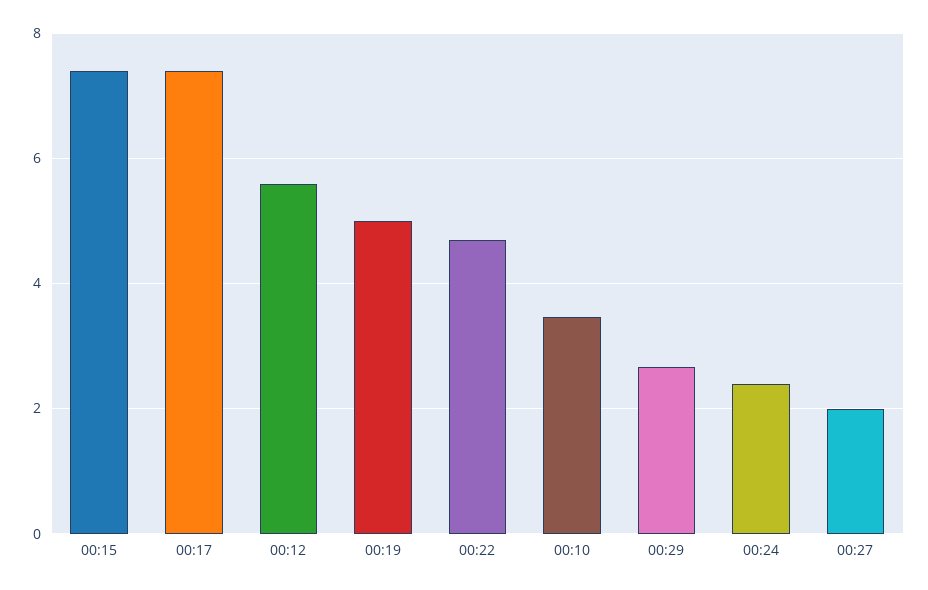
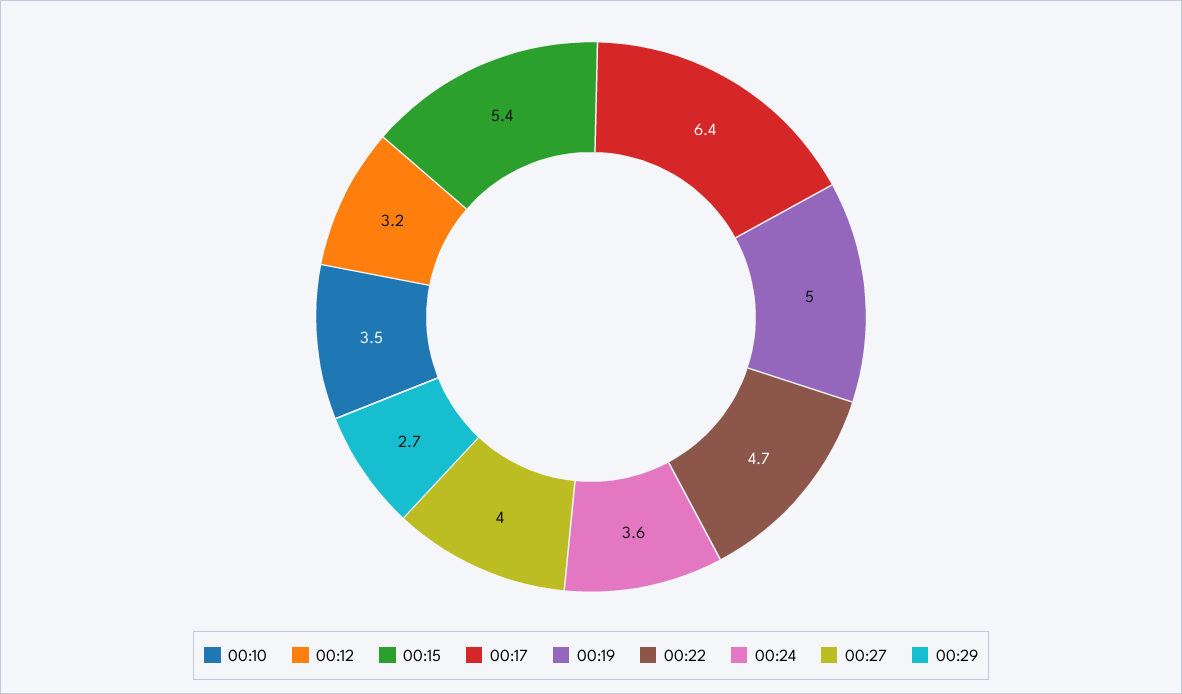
  {
-   "00:15": 7.4,
+   "00:15": 5.4,
-   "00:17": 7.4,
+   "00:17": 6.4,
-   "00:12": 5.6,
+   "00:12": 3.2,
    "00:19": 5,
    "00:22": 4.7,
    "00:10": 3.5,
    "00:29": 2.7,
-   "00:24": 2.4,
+   "00:24": 3.6,
-   "00:27": 2
+   "00:27": 4
  }

